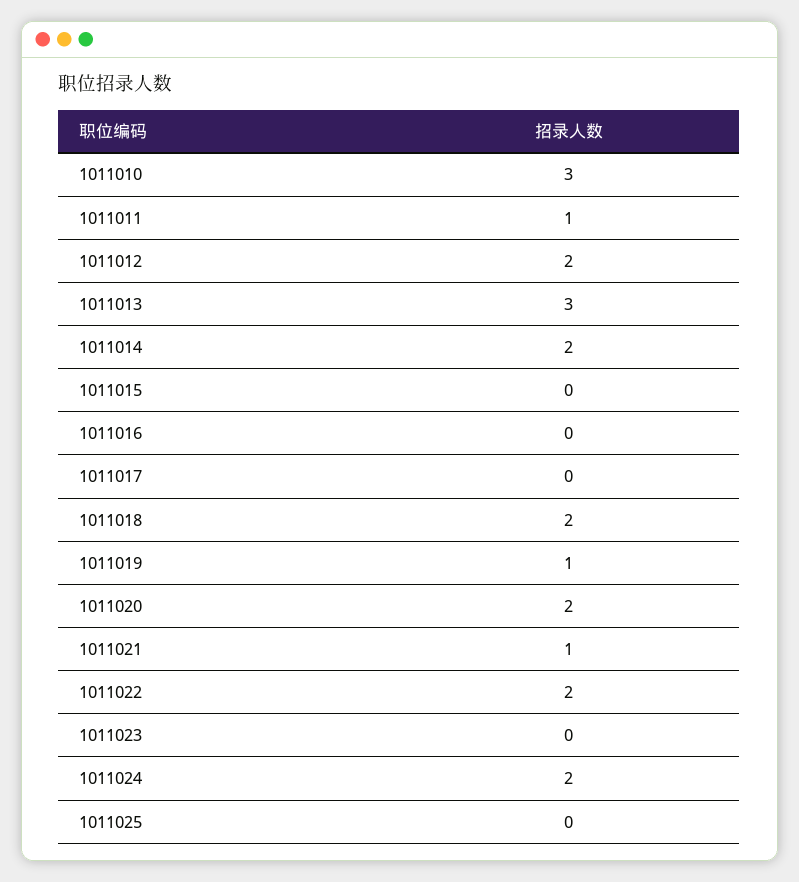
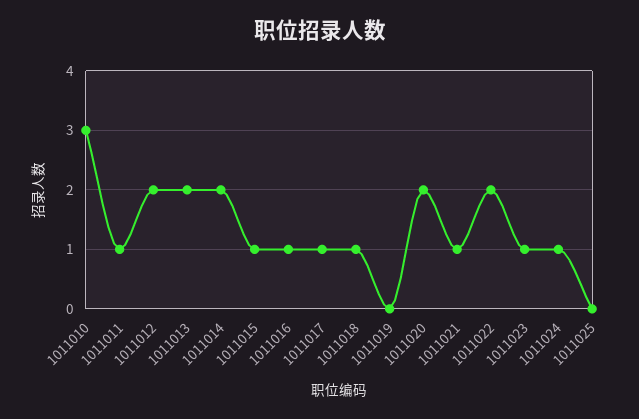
  {
    "1011010": 3,
    "1011011": 1,
    "1011012": 2,
-   "1011013": 3,
+   "1011013": 2,
    "1011014": 2,
-   "1011015": 0,
+   "1011015": 1,
-   "1011016": 0,
+   "1011016": 1,
-   "1011017": 0,
+   "1011017": 1,
-   "1011018": 2,
+   "1011018": 1,
-   "1011019": 1,
+   "1011019": 0,
    "1011020": 2,
    "1011021": 1,
    "1011022": 2,
-   "1011023": 0,
+   "1011023": 1,
-   "1011024": 2,
+   "1011024": 1,
    "1011025": 0
  }

